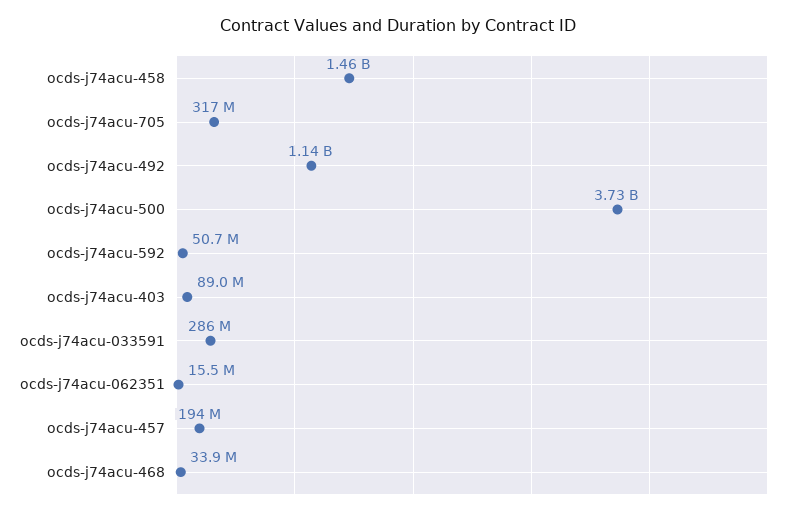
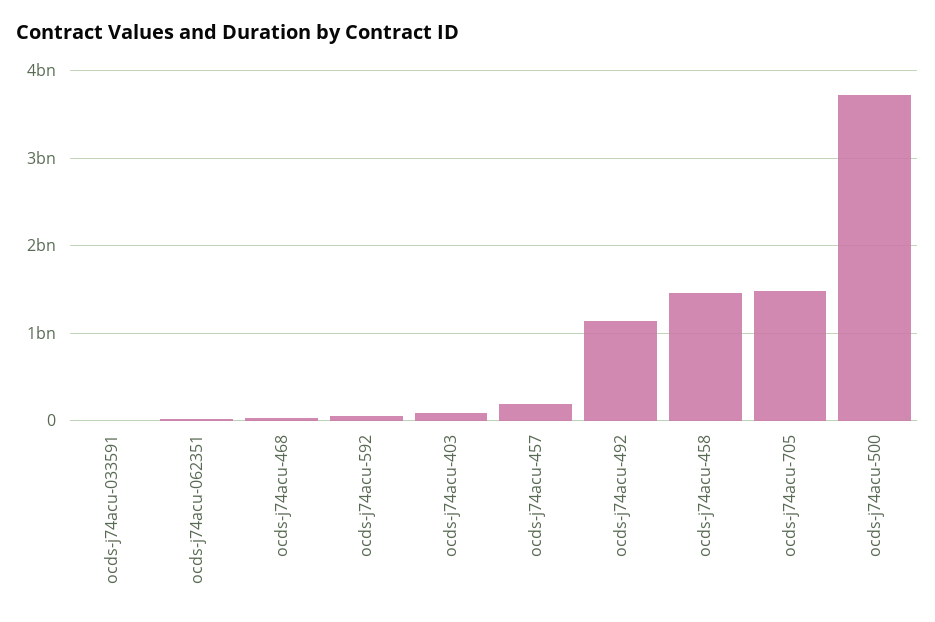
  {
    "ocds-j74acu-458": 1460000000,
-   "ocds-j74acu-705": 317000000,
+   "ocds-j74acu-705": 1500000000,
    "ocds-j74acu-492": 1140000000,
    "ocds-j74acu-500": 3730000000,
    "ocds-j74acu-592": 50700000,
    "ocds-j74acu-403": 89000000,
-   "ocds-j74acu-033591": 286000000,
+   "ocds-j74acu-033591": 0,
    "ocds-j74acu-062351": 15500000,
    "ocds-j74acu-457": 194000000,
    "ocds-j74acu-468": 33900000
  }

